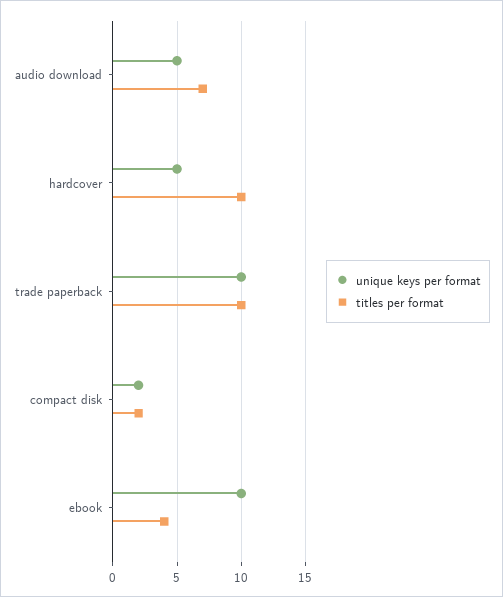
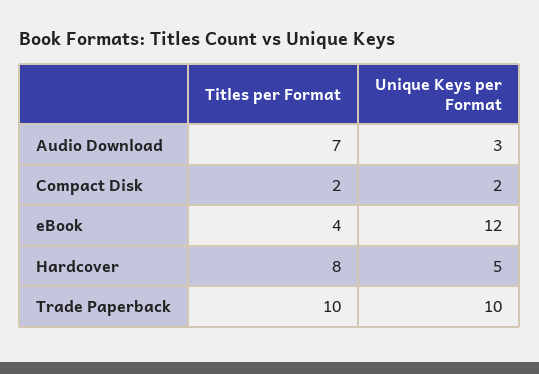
  {
    "unique keys per format": {
-     "audio download": 5,
+     "audio download": 3,
      "hardcover": 5,
      "trade paperback": 10,
      "compact disk": 2,
-     "ebook": 10
+     "ebook": 12
    },
    "titles per format": {
      "audio download": 7,
-     "hardcover": 10,
+     "hardcover": 8,
      "trade paperback": 10,
      "compact disk": 2,
      "ebook": 4
    }
  }

